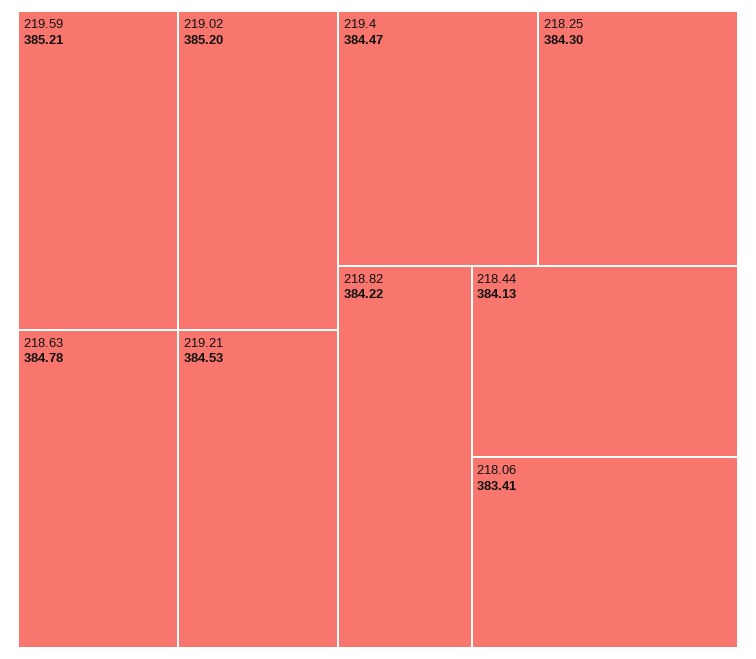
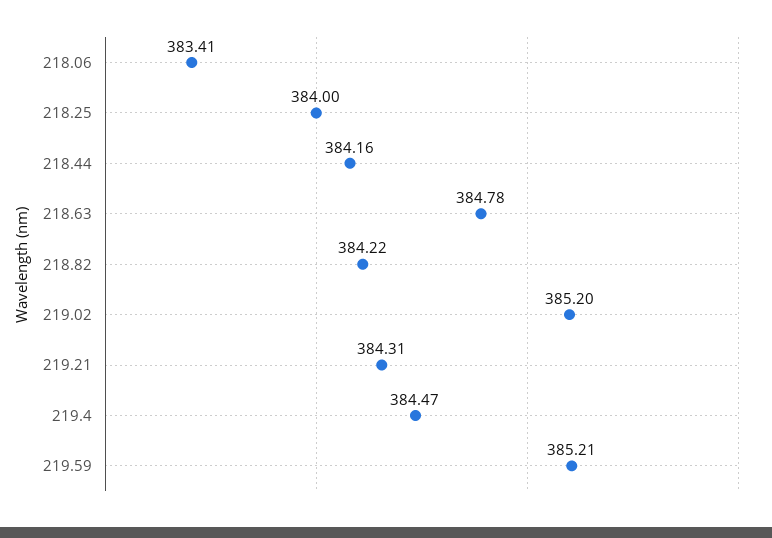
  {
    "219.59": 385.21,
    "219.02": 385.2,
    "218.63": 384.78,
-   "219.21": 384.53,
+   "219.21": 384.31,
    "219.4": 384.47,
-   "218.25": 384.3,
+   "218.25": 384,
    "218.82": 384.22,
-   "218.44": 384.13,
+   "218.44": 384.16,
    "218.06": 383.41
  }

